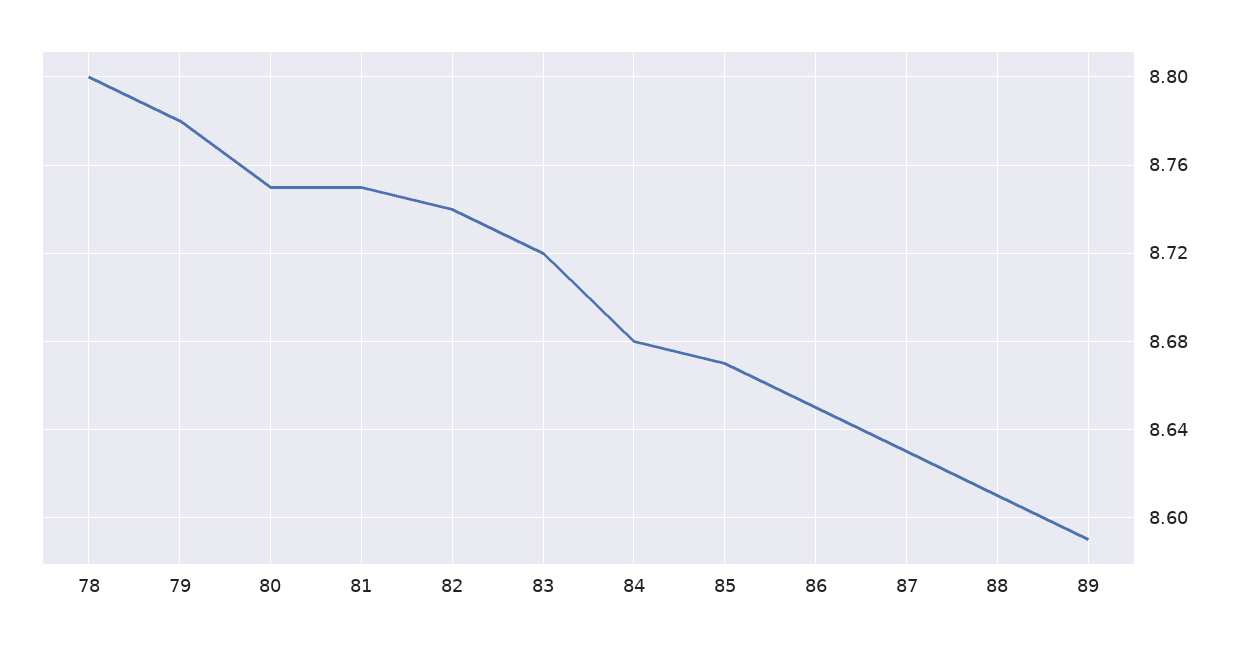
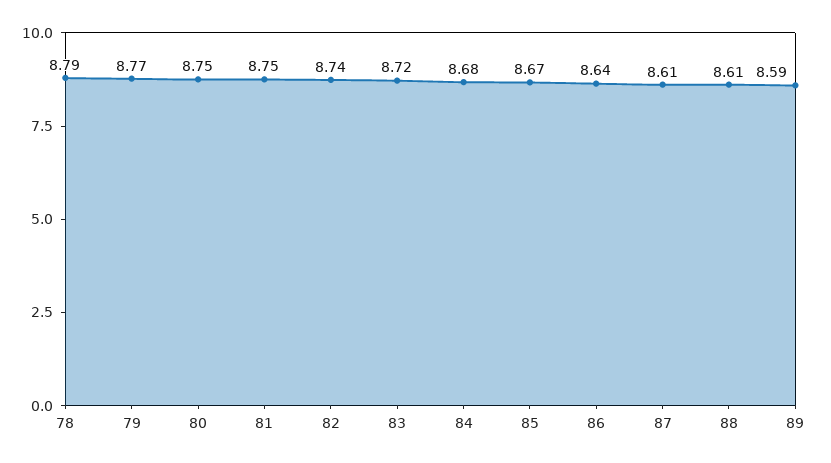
  {
-   "78": 8.8,
+   "78": 8.79,
-   "79": 8.78,
+   "79": 8.77,
    "80": 8.75,
    "81": 8.75,
    "82": 8.74,
    "83": 8.72,
    "84": 8.68,
    "85": 8.67,
-   "86": 8.65,
+   "86": 8.64,
-   "87": 8.63,
+   "87": 8.61,
    "88": 8.61,
    "89": 8.59
  }

